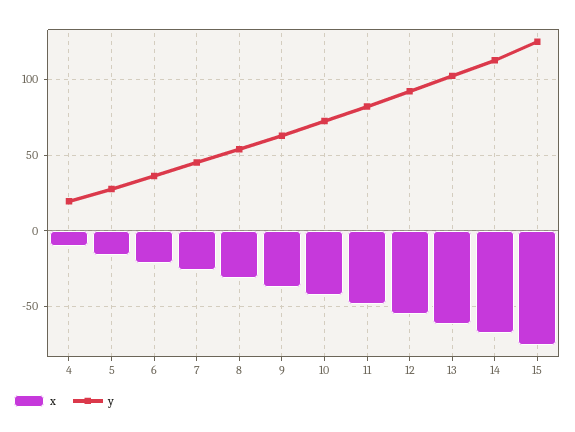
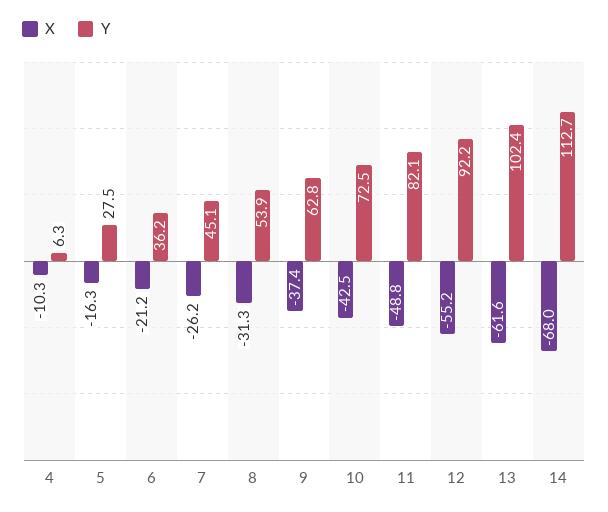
  {
    "x": {
      "4": -10.3,
      "5": -16.3,
      "6": -21.2,
      "7": -26.2,
      "8": -31.3,
      "9": -37.4,
      "10": -42.5,
      "11": -48.8,
      "12": -55.2,
      "13": -61.6,
-     "14": -68,
+     "14": -68
-     "15": -75
    },
    "y": {
-     "4": 20,
+     "4": 6.3,
      "5": 27.5,
      "6": 36.2,
      "7": 45.1,
      "8": 53.9,
      "9": 62.8,
      "10": 72.5,
      "11": 82.1,
      "12": 92.2,
      "13": 102.4,
-     "14": 112.7,
+     "14": 112.7
-     "15": 125
    }
  }

